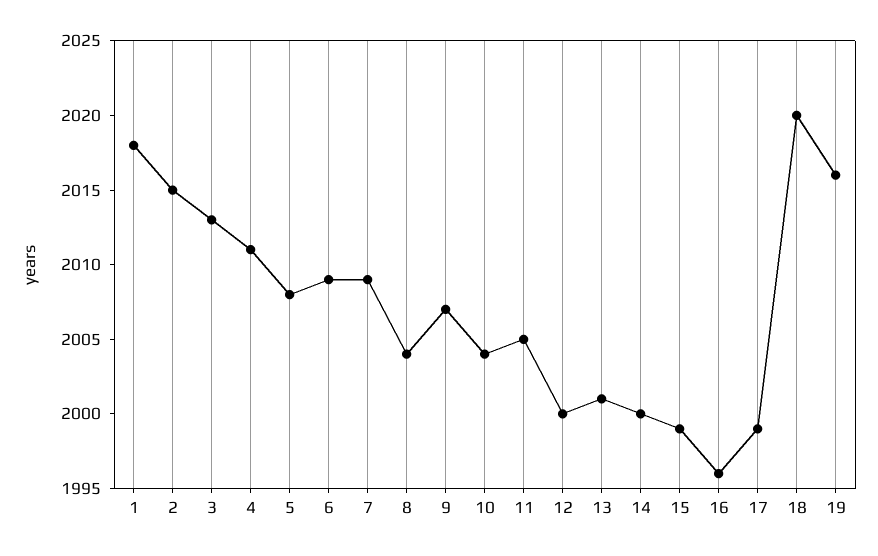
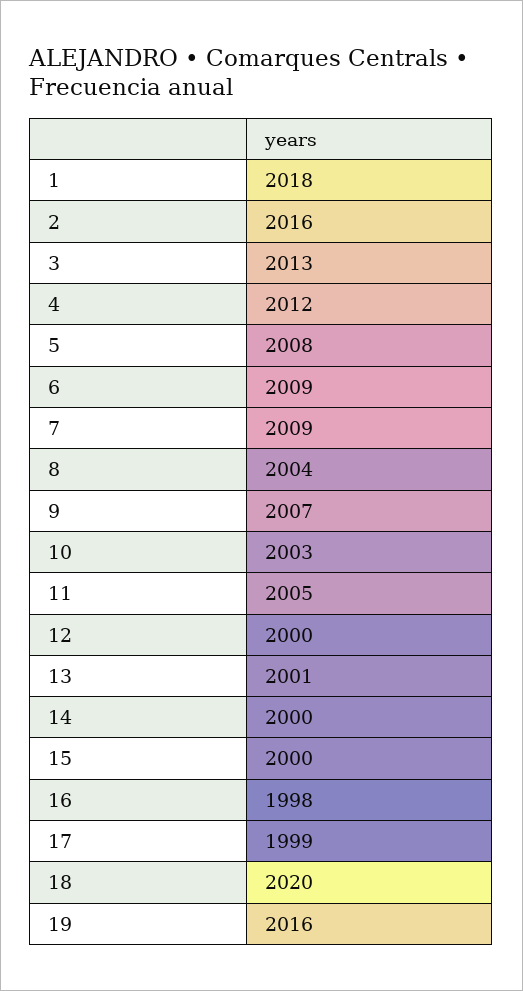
  {
    "1": 2018,
-   "2": 2015,
+   "2": 2016,
    "3": 2013,
-   "4": 2011,
+   "4": 2012,
    "5": 2008,
    "6": 2009,
    "7": 2009,
    "8": 2004,
    "9": 2007,
-   "10": 2004,
+   "10": 2003,
    "11": 2005,
    "12": 2000,
    "13": 2001,
    "14": 2000,
-   "15": 1999,
+   "15": 2000,
-   "16": 1996,
+   "16": 1998,
    "17": 1999,
    "18": 2020,
    "19": 2016
  }

